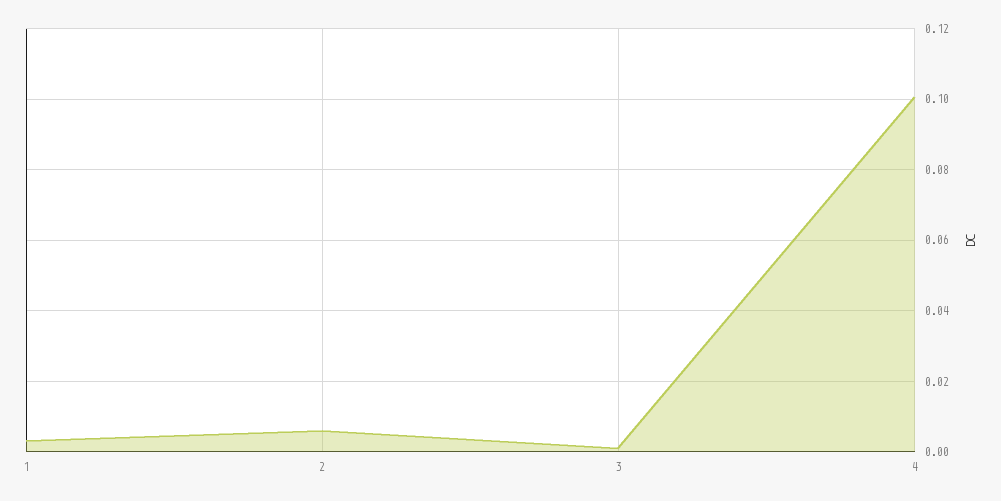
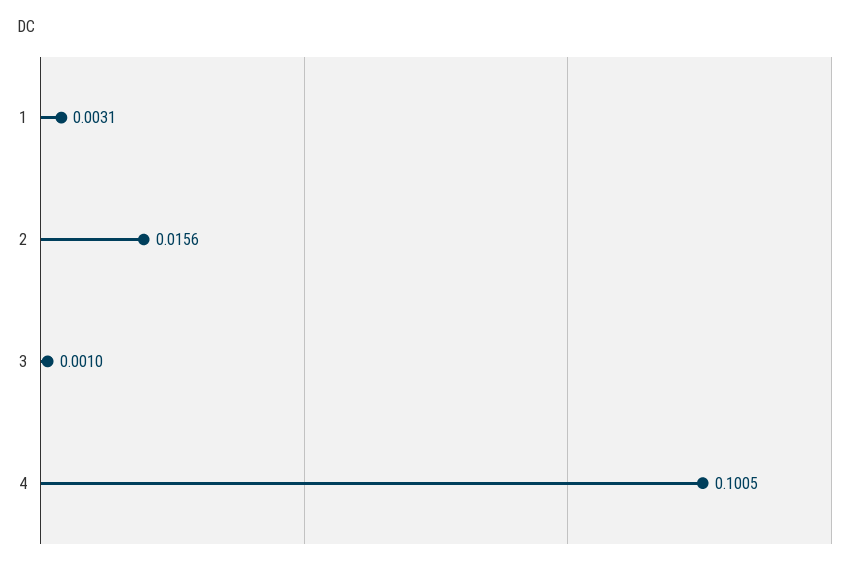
  {
    "1": 0.0031,
-   "2": 0.006,
+   "2": 0.0156,
    "3": 0.001,
    "4": 0.1005
  }

